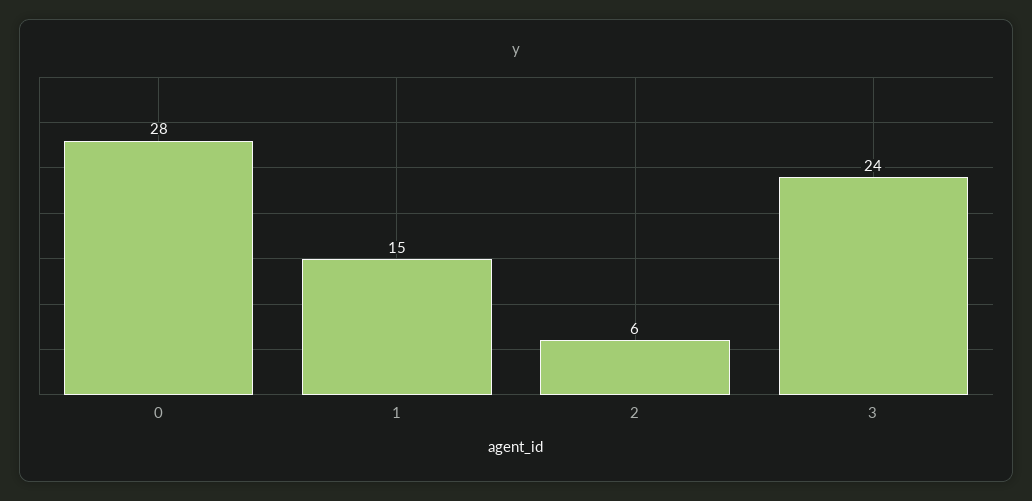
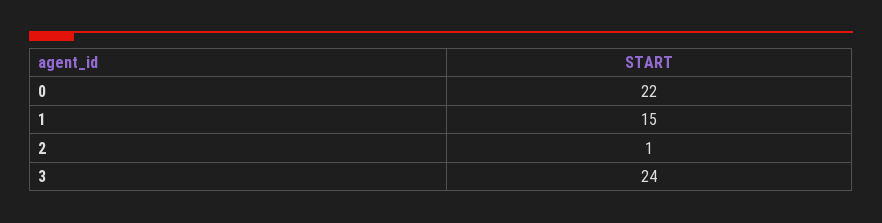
  {
-   "0": 28,
+   "0": 22,
    "1": 15,
-   "2": 6,
+   "2": 1,
    "3": 24
  }

